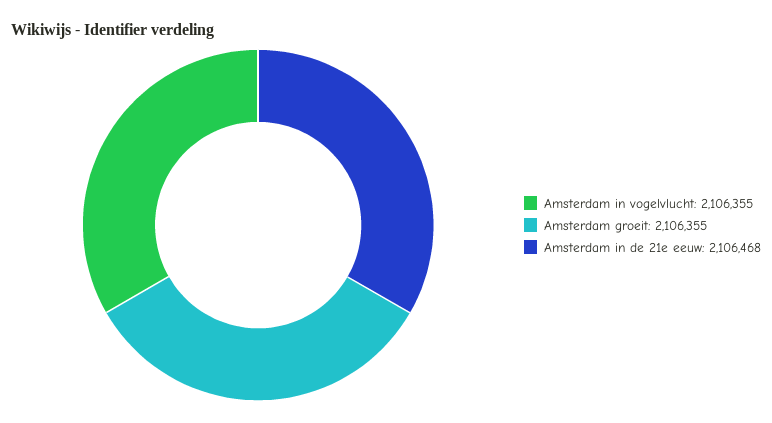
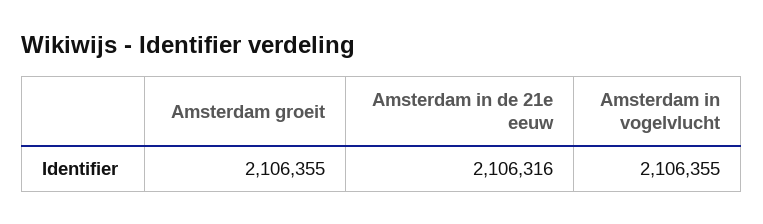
  {
    "Amsterdam in vogelvlucht": 2106355,
    "Amsterdam groeit": 2106355,
-   "Amsterdam in de 21e eeuw": 2106468
+   "Amsterdam in de 21e eeuw": 2106316
  }

